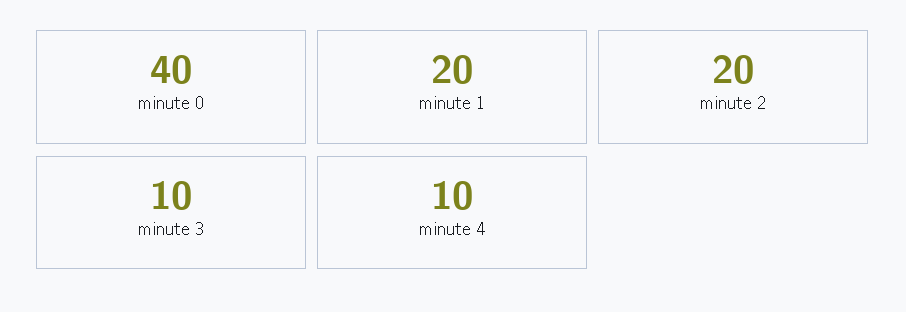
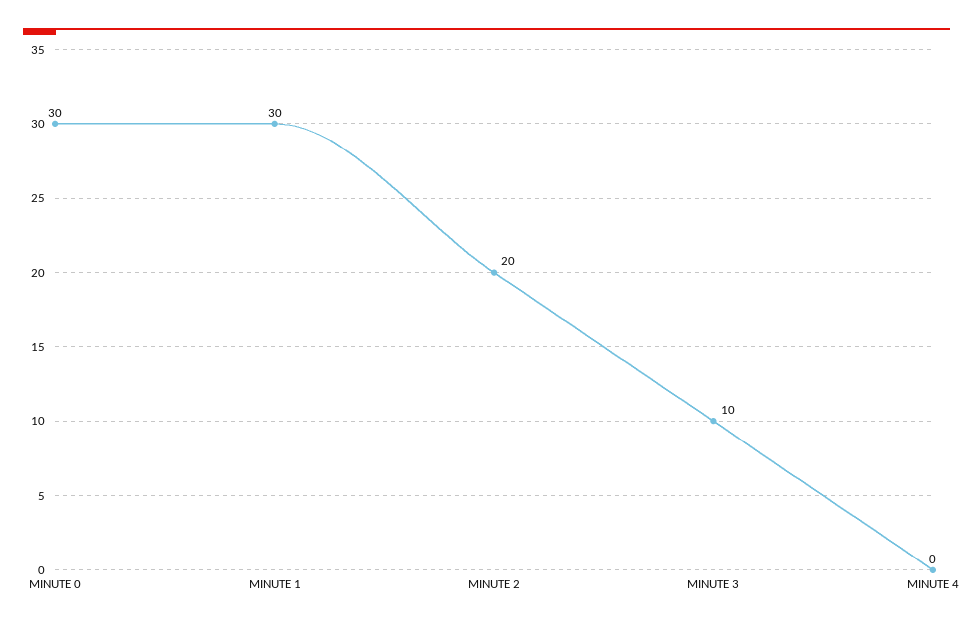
  {
-   "minute 0": 40,
+   "minute 0": 30,
-   "minute 1": 20,
+   "minute 1": 30,
    "minute 2": 20,
    "minute 3": 10,
-   "minute 4": 10
+   "minute 4": 0
  }

